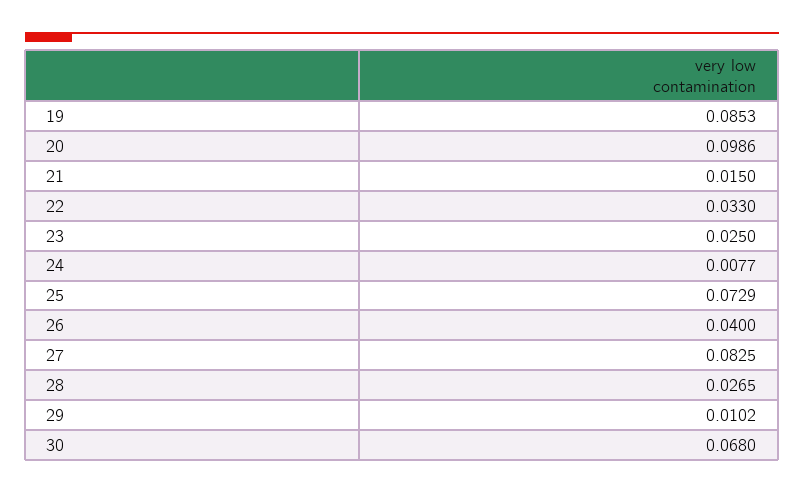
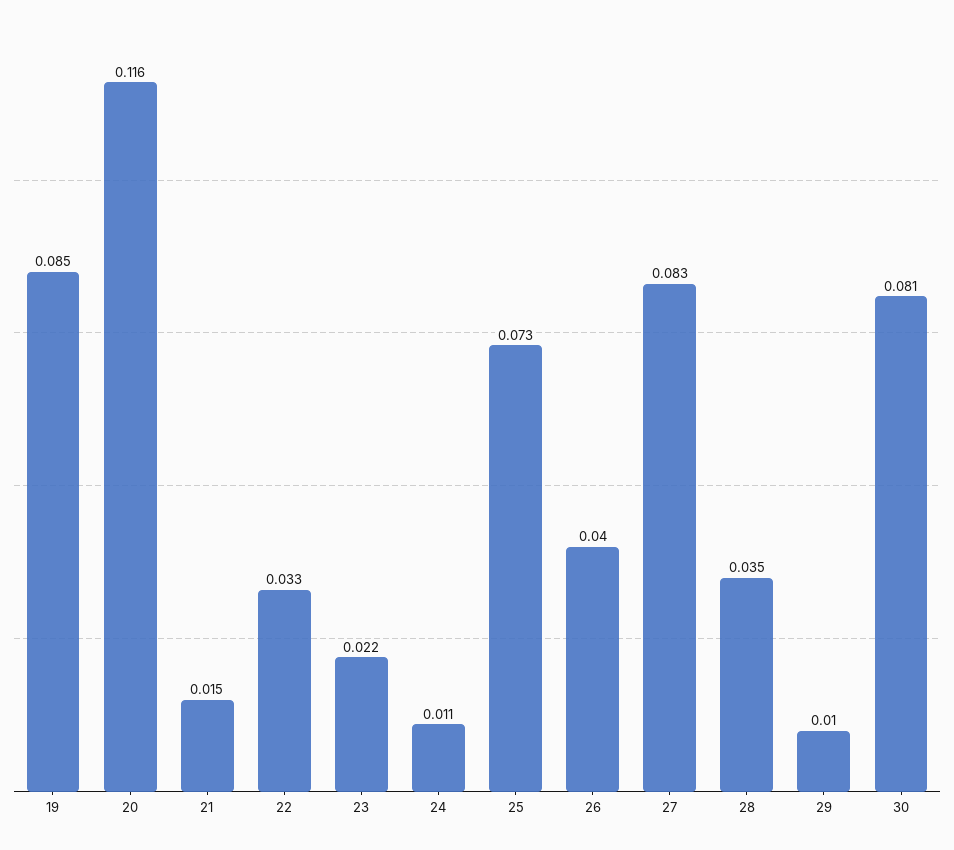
  {
    "19": 0.0853,
-   "20": 0.0986,
+   "20": 0.116,
    "21": 0.015,
    "22": 0.033,
-   "23": 0.025,
+   "23": 0.022,
-   "24": 0.0077,
+   "24": 0.011,
    "25": 0.0729,
    "26": 0.04,
    "27": 0.0825,
-   "28": 0.0265,
+   "28": 0.035,
    "29": 0.0102,
-   "30": 0.068
+   "30": 0.081
  }

